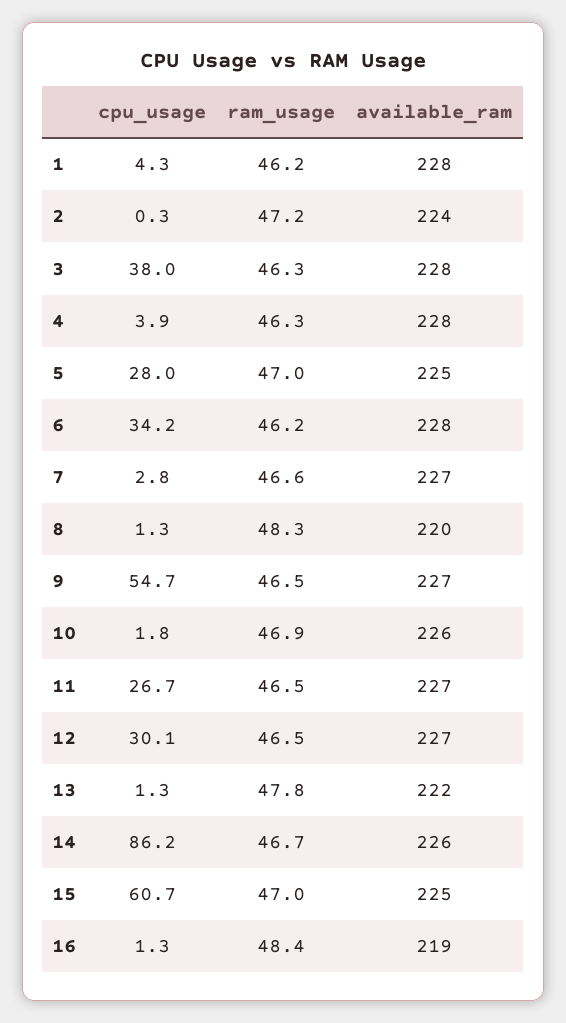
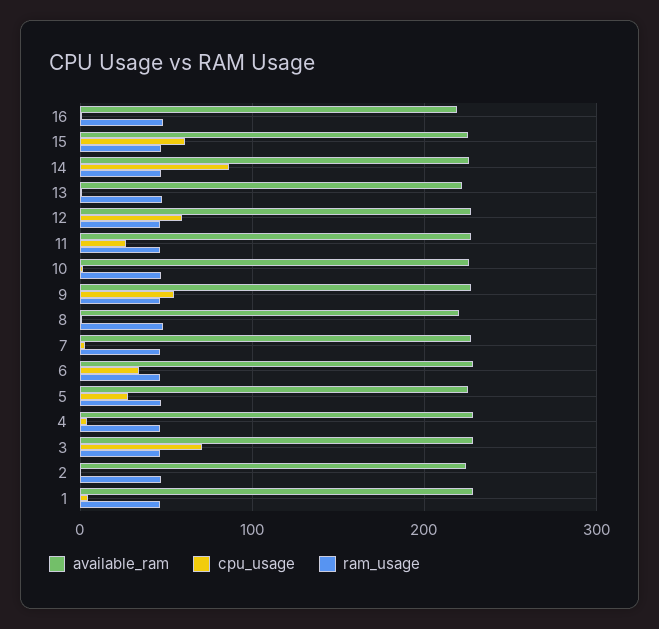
  {
    "cpu_usage": {
      "1": 4.3,
      "2": 0.3,
-     "3": 38,
+     "3": 70,
      "4": 3.9,
      "5": 28,
      "6": 34.2,
      "7": 2.8,
      "8": 1.3,
      "9": 54.7,
      "10": 1.8,
      "11": 26.7,
-     "12": 30.1,
+     "12": 60,
      "13": 1.3,
      "14": 86.2,
      "15": 60.7,
      "16": 1.3
    },
    "ram_usage": {
      "1": 46.2,
      "2": 47.2,
      "3": 46.3,
      "4": 46.3,
      "5": 47,
      "6": 46.2,
      "7": 46.6,
      "8": 48.3,
      "9": 46.5,
      "10": 46.9,
      "11": 46.5,
      "12": 46.5,
      "13": 47.8,
      "14": 46.7,
      "15": 47,
      "16": 48.4
    },
    "available_ram": {
      "1": 228,
      "2": 224,
      "3": 228,
      "4": 228,
      "5": 225,
      "6": 228,
      "7": 227,
      "8": 220,
      "9": 227,
      "10": 226,
      "11": 227,
      "12": 227,
      "13": 222,
      "14": 226,
      "15": 225,
      "16": 219
    }
  }

